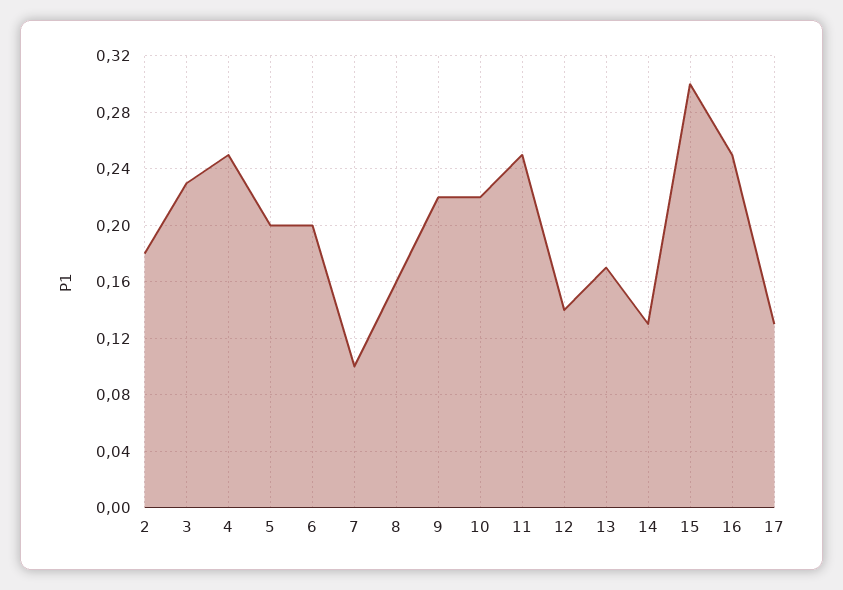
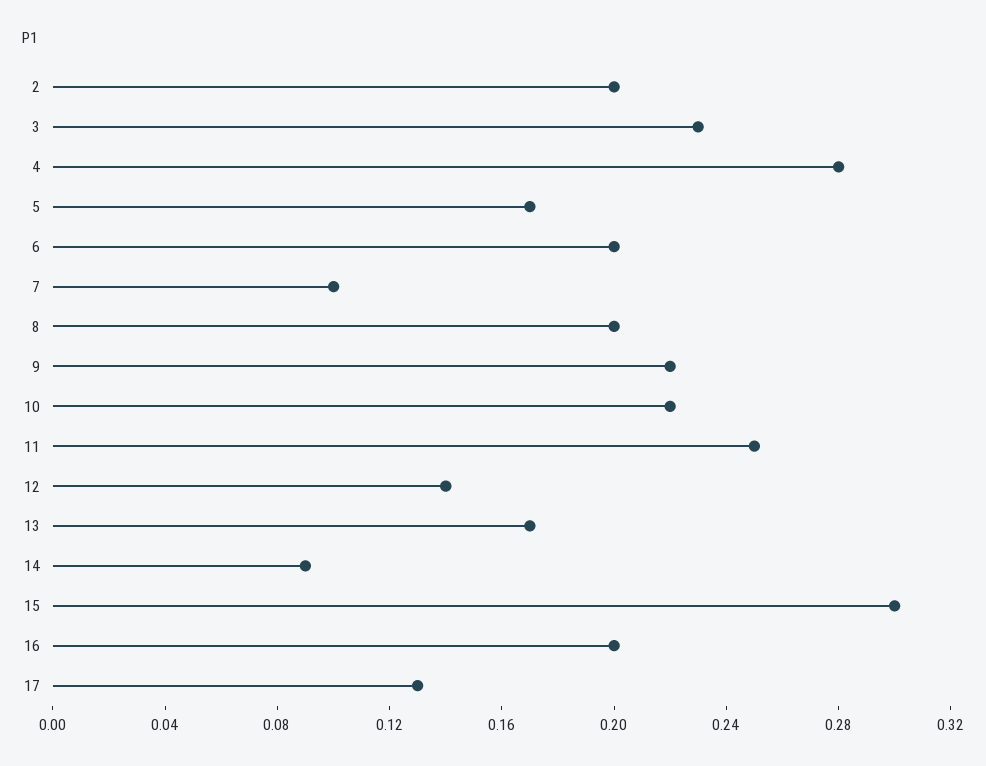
  {
-   "2": 0.18,
+   "2": 0.2,
    "3": 0.23,
-   "4": 0.25,
+   "4": 0.28,
-   "5": 0.2,
+   "5": 0.17,
    "6": 0.2,
    "7": 0.1,
-   "8": 0.16,
+   "8": 0.2,
    "9": 0.22,
    "10": 0.22,
    "11": 0.25,
    "12": 0.14,
    "13": 0.17,
-   "14": 0.13,
+   "14": 0.09,
    "15": 0.3,
-   "16": 0.25,
+   "16": 0.2,
    "17": 0.13
  }

